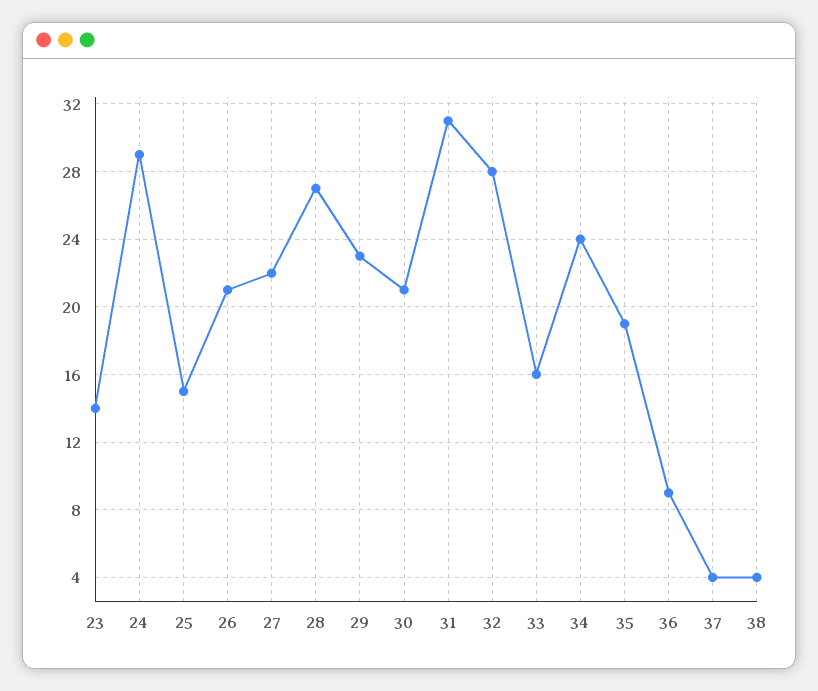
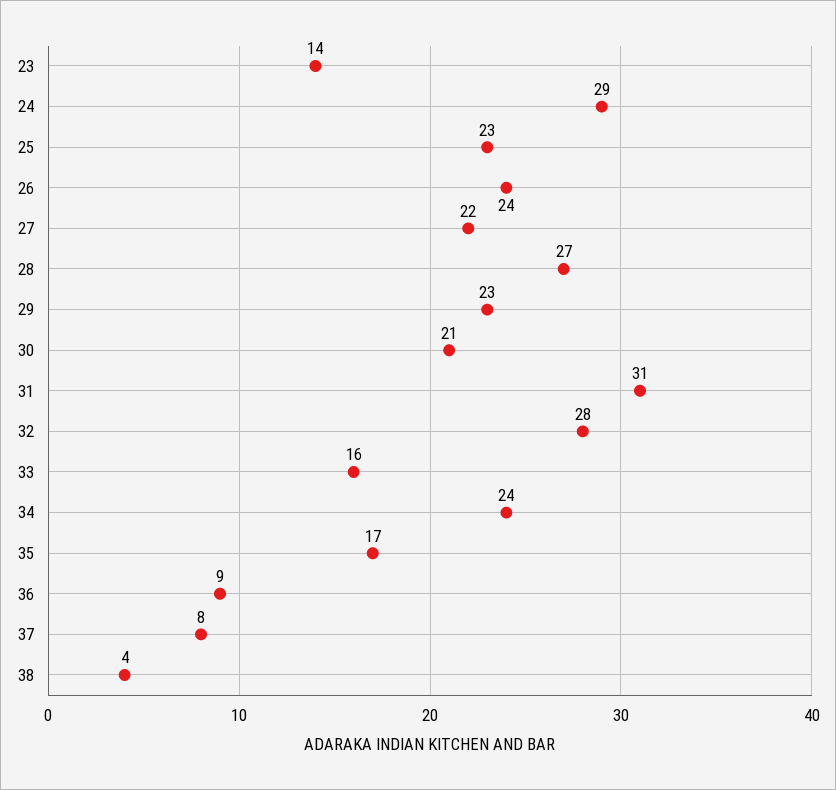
  {
    "23": 14,
    "24": 29,
-   "25": 15,
+   "25": 23,
-   "26": 21,
+   "26": 24,
    "27": 22,
    "28": 27,
    "29": 23,
    "30": 21,
    "31": 31,
    "32": 28,
    "33": 16,
    "34": 24,
-   "35": 19,
+   "35": 17,
    "36": 9,
-   "37": 4,
+   "37": 8,
    "38": 4
  }

